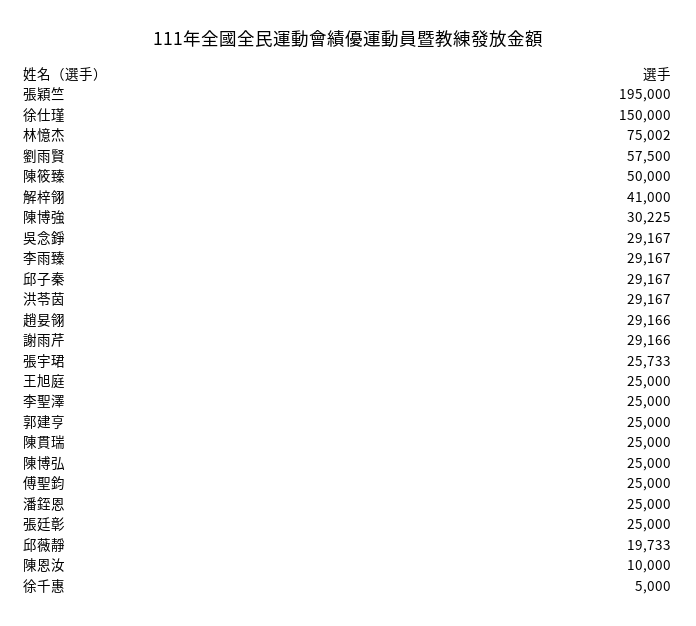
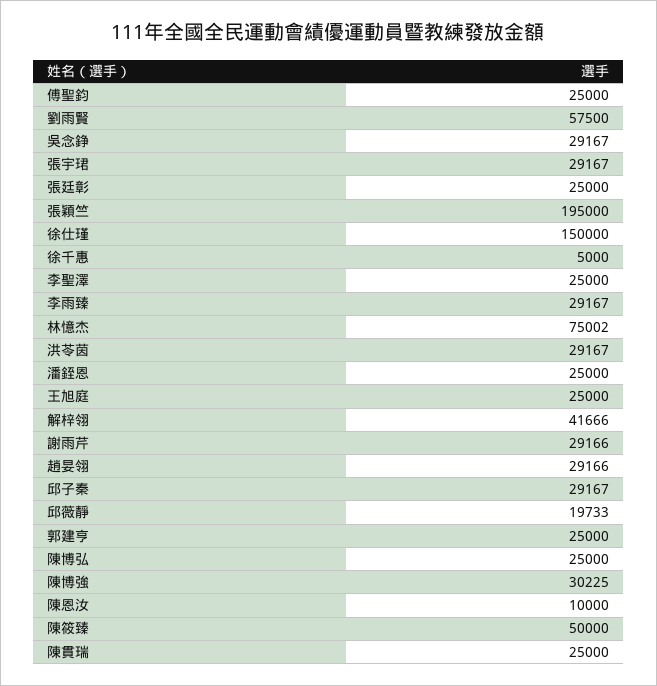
  {
    "張穎竺": 195000,
    "徐仕瑾": 150000,
    "林憶杰": 75002,
    "劉雨賢": 57500,
    "陳筱臻": 50000,
-   "解梓翎": 41000,
+   "解梓翎": 41666,
    "陳博強": 30225,
    "吳念錚": 29167,
    "李雨臻": 29167,
    "邱子秦": 29167,
    "洪苓茵": 29167,
    "趙妟翎": 29166,
    "謝雨芹": 29166,
-   "張宇珺": 25733,
+   "張宇珺": 29167,
    "王旭庭": 25000,
    "李聖澤": 25000,
    "郭建亨": 25000,
    "陳貫瑞": 25000,
    "陳博弘": 25000,
    "傅聖鈞": 25000,
    "潘銍恩": 25000,
    "張廷彰": 25000,
    "邱薇靜": 19733,
    "陳恩汝": 10000,
    "徐千惠": 5000
  }

